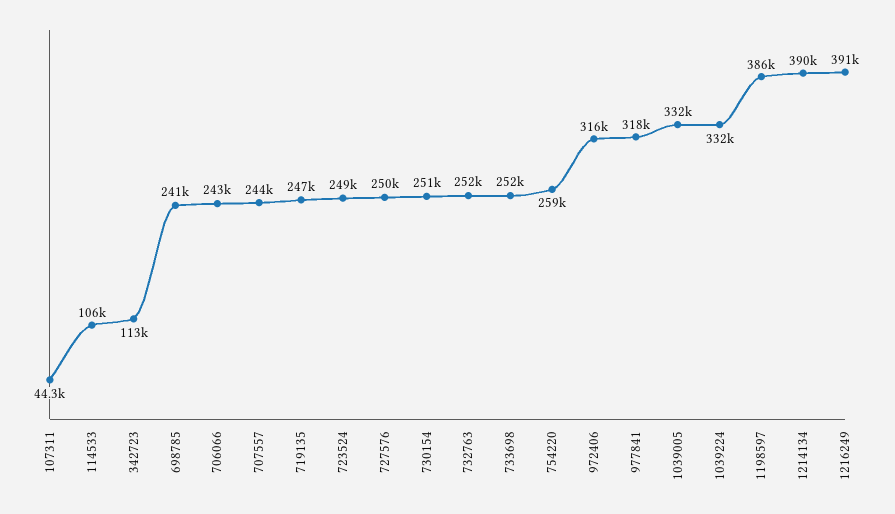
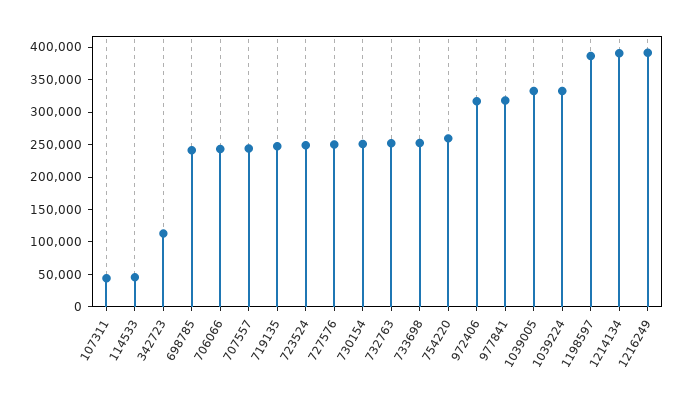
  {
    "107311": 44300,
-   "114533": 106000,
+   "114533": 50000,
    "342723": 113000,
    "698785": 241000,
    "706066": 243000,
    "707557": 244000,
    "719135": 247000,
    "723524": 249000,
    "727576": 250000,
    "730154": 251000,
    "732763": 252000,
    "733698": 252000,
    "754220": 259000,
    "972406": 316000,
    "977841": 318000,
    "1039005": 332000,
    "1039224": 332000,
    "1198597": 386000,
    "1214134": 390000,
    "1216249": 391000
  }

